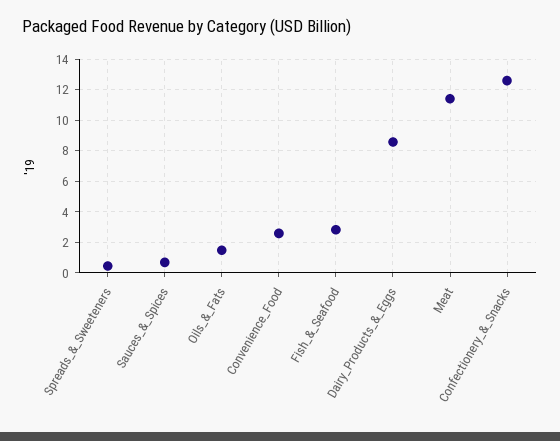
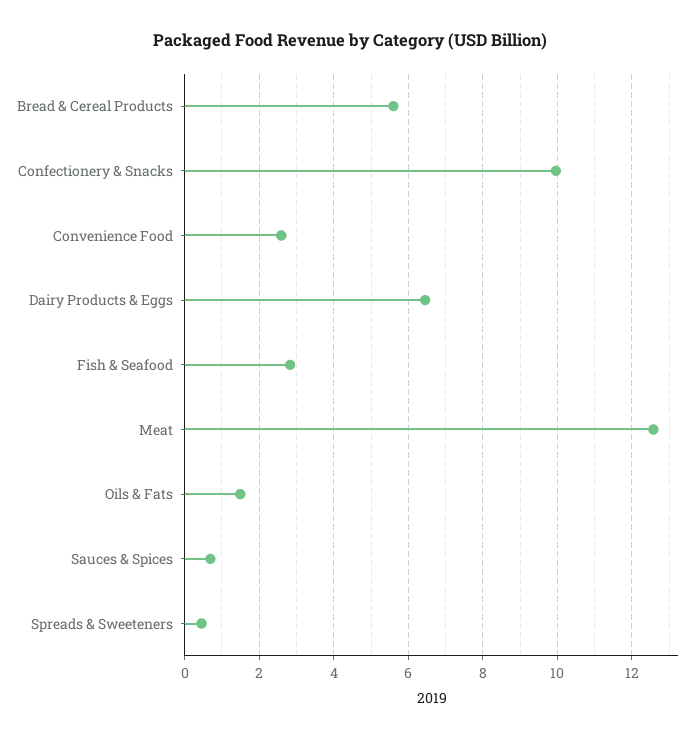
  {
    "Spreads_&_Sweeteners": 0.4,
    "Sauces_&_Spices": 0.6,
    "Oils_&_Fats": 1.4,
    "Convenience_Food": 2.6,
    "Fish_&_Seafood": 2.8,
-   "Dairy_Products_&_Eggs": 8.5,
+   "Dairy_Products_&_Eggs": 6.4,
-   "Meat": 11.5,
+   "Meat": 12.6,
-   "Confectionery_&_Snacks": 12.5
+   "Confectionery_&_Snacks": 10,
+   "Bread & Cereal Products": 5.6
  }

